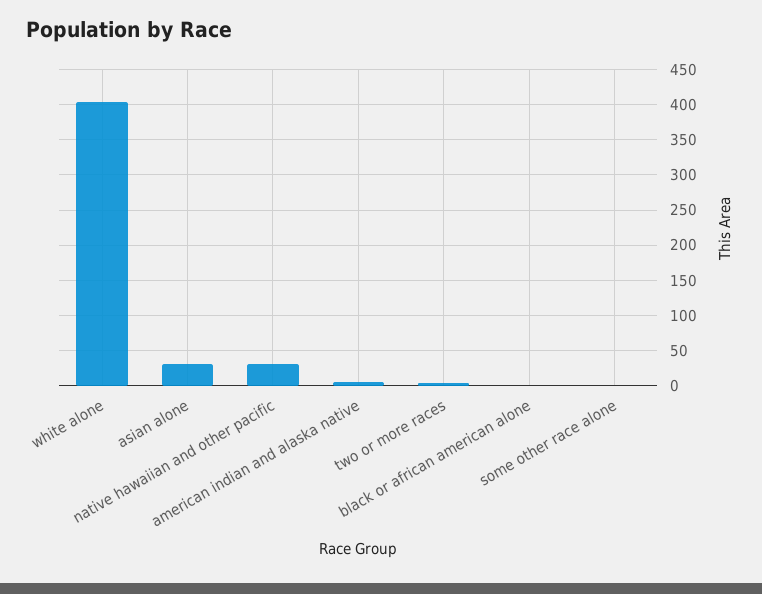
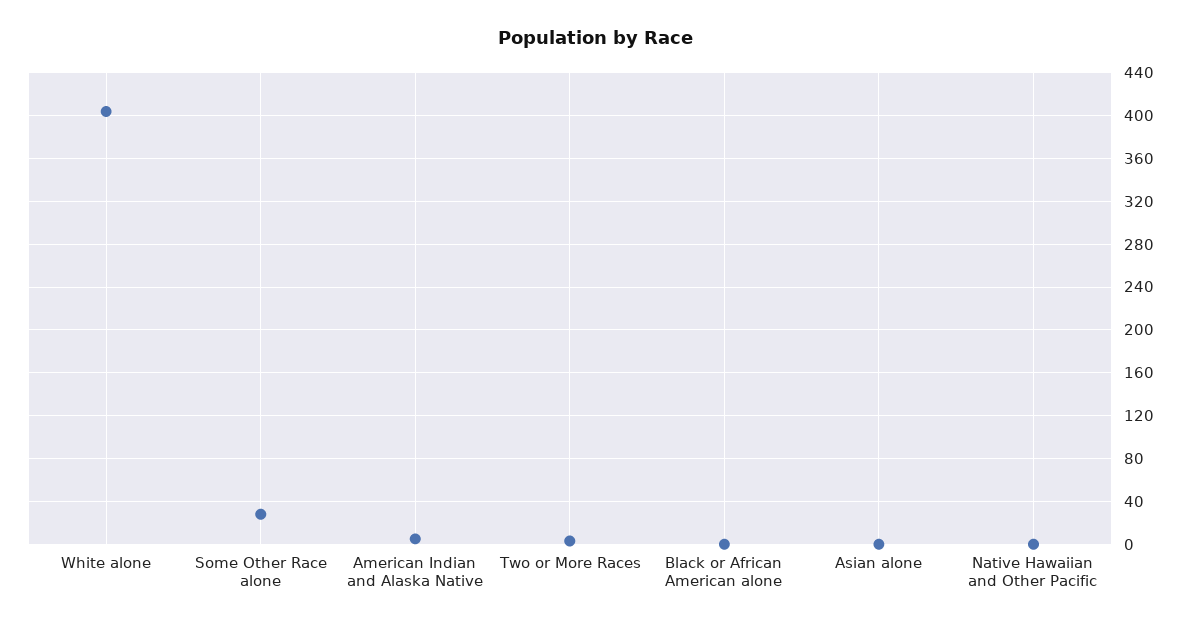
  {
    "white alone": 400,
-   "asian alone": 30,
+   "asian alone": 0,
-   "native hawaiian and other pacific": 30,
+   "native hawaiian and other pacific": 0,
    "american indian and alaska native": 10,
    "two or more races": 0,
    "black or african american alone": 0,
-   "some other race alone": 0
+   "some other race alone": 30
  }

